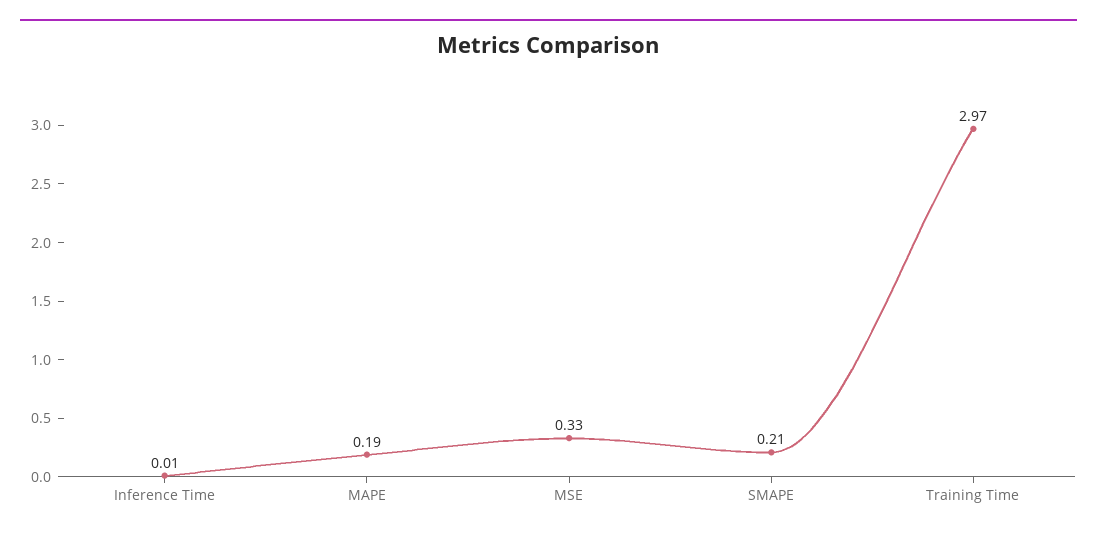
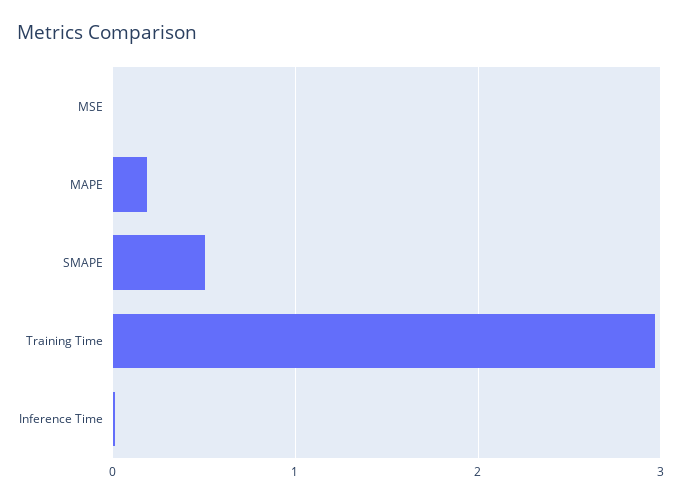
  {
    "Inference Time": 0.01,
    "MAPE": 0.19,
-   "MSE": 0.33,
+   "MSE": 0,
-   "SMAPE": 0.21,
+   "SMAPE": 0.5,
    "Training Time": 2.97
  }

